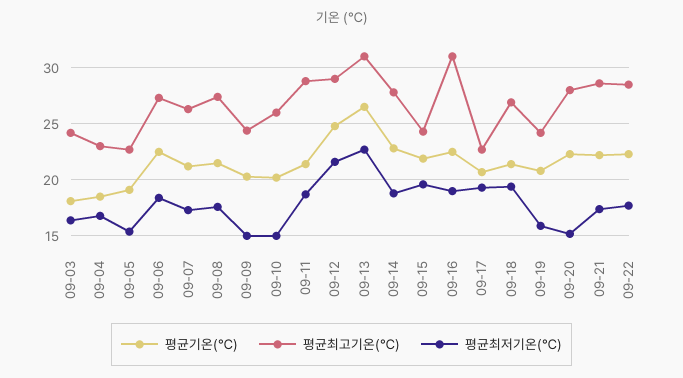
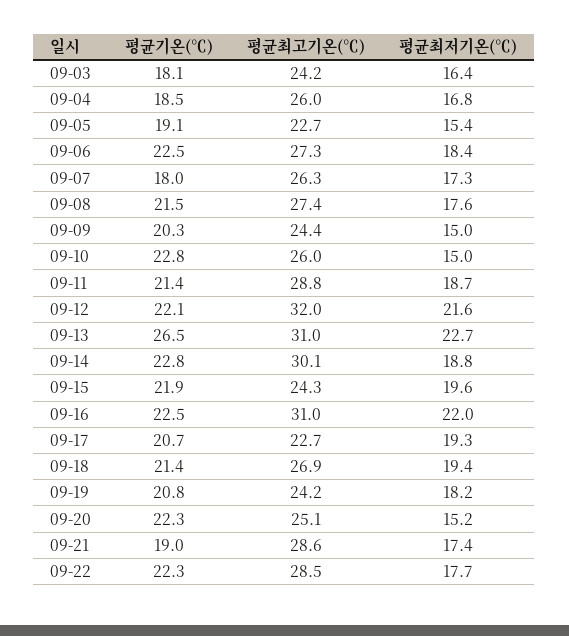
  {
    "평균기온(℃)": {
      "09-03": 18.1,
      "09-04": 18.5,
      "09-05": 19.1,
      "09-06": 22.5,
-     "09-07": 21,
+     "09-07": 18,
      "09-08": 21.5,
      "09-09": 20.3,
-     "09-10": 20,
+     "09-10": 22.8,
      "09-11": 21.4,
-     "09-12": 25,
+     "09-12": 22.1,
      "09-13": 26.5,
      "09-14": 22.8,
      "09-15": 21.9,
      "09-16": 22.5,
      "09-17": 20.7,
      "09-18": 21.4,
      "09-19": 20.8,
      "09-20": 22.3,
-     "09-21": 22,
+     "09-21": 19,
      "09-22": 22.3
    },
    "평균최고기온(℃)": {
      "09-03": 24.2,
-     "09-04": 23,
+     "09-04": 26,
      "09-05": 22.7,
      "09-06": 27.3,
      "09-07": 26.3,
      "09-08": 27.4,
      "09-09": 24.4,
      "09-10": 26,
      "09-11": 28.8,
-     "09-12": 29,
+     "09-12": 32,
      "09-13": 31,
-     "09-14": 28,
+     "09-14": 30.1,
      "09-15": 24.3,
      "09-16": 31,
      "09-17": 22.7,
      "09-18": 26.9,
      "09-19": 24.2,
-     "09-20": 28,
+     "09-20": 25.1,
      "09-21": 28.6,
      "09-22": 28.5
    },
    "평균최저기온(℃)": {
      "09-03": 16.4,
      "09-04": 16.8,
      "09-05": 15.4,
      "09-06": 18.4,
      "09-07": 17.3,
      "09-08": 17.6,
      "09-09": 15,
      "09-10": 15,
      "09-11": 18.7,
      "09-12": 21.6,
      "09-13": 22.7,
      "09-14": 18.8,
      "09-15": 19.6,
-     "09-16": 19,
+     "09-16": 22,
      "09-17": 19.3,
      "09-18": 19.4,
-     "09-19": 16,
+     "09-19": 18.2,
      "09-20": 15.2,
      "09-21": 17.4,
      "09-22": 17.7
    }
  }

